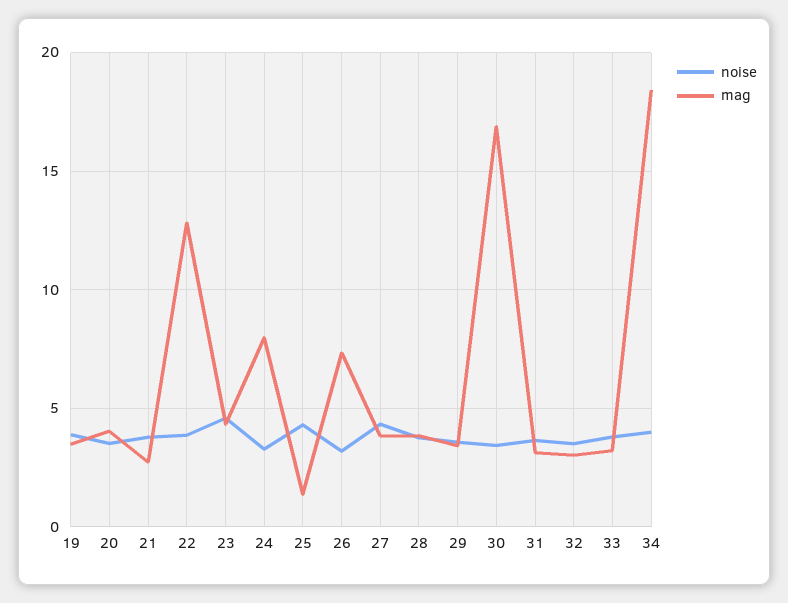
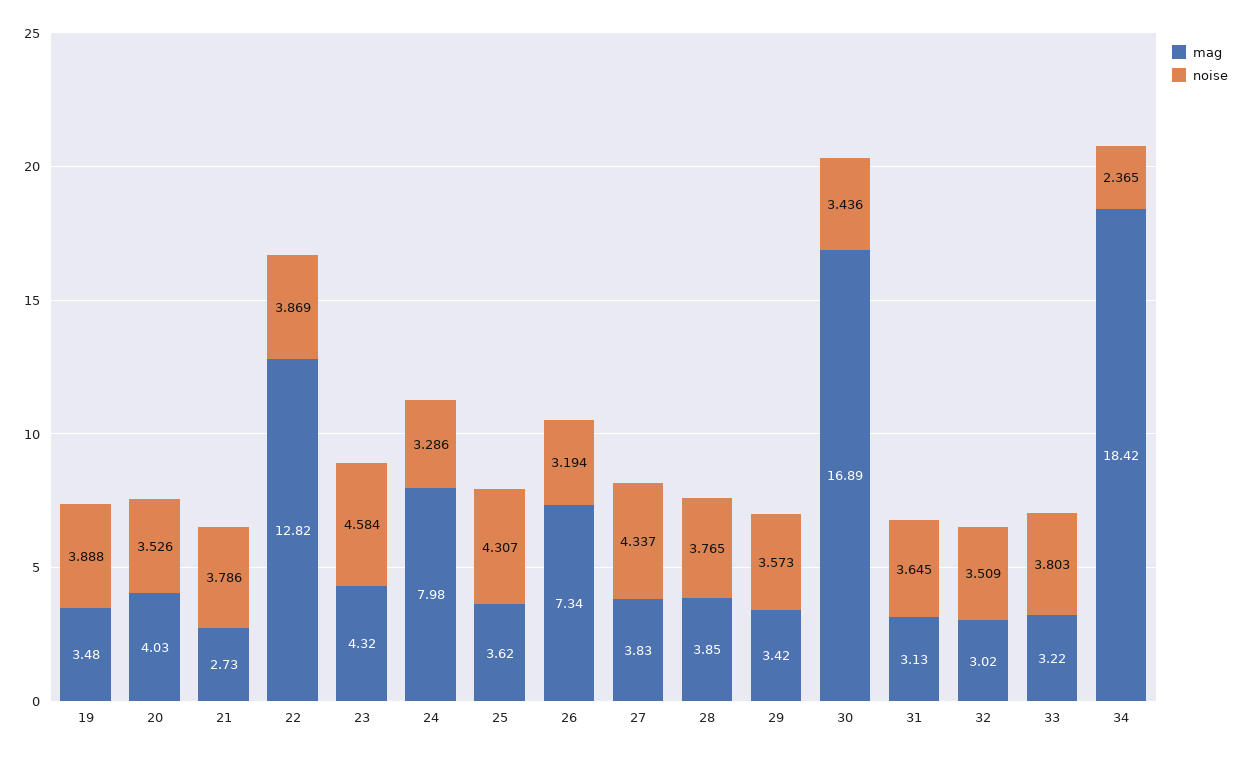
  {
    "noise": {
      "19": 3.888,
      "20": 3.526,
      "21": 3.786,
      "22": 3.869,
      "23": 4.584,
      "24": 3.286,
      "25": 4.307,
      "26": 3.194,
      "27": 4.337,
      "28": 3.765,
      "29": 3.573,
      "30": 3.436,
      "31": 3.645,
      "32": 3.509,
      "33": 3.803,
-     "34": 4
+     "34": 2.365
    },
    "mag": {
      "19": 3.48,
      "20": 4.03,
      "21": 2.73,
      "22": 12.82,
      "23": 4.32,
      "24": 7.98,
-     "25": 1.5,
+     "25": 3.62,
      "26": 7.34,
      "27": 3.83,
      "28": 3.85,
      "29": 3.42,
      "30": 16.89,
      "31": 3.13,
      "32": 3.02,
      "33": 3.22,
      "34": 18.42
    }
  }

